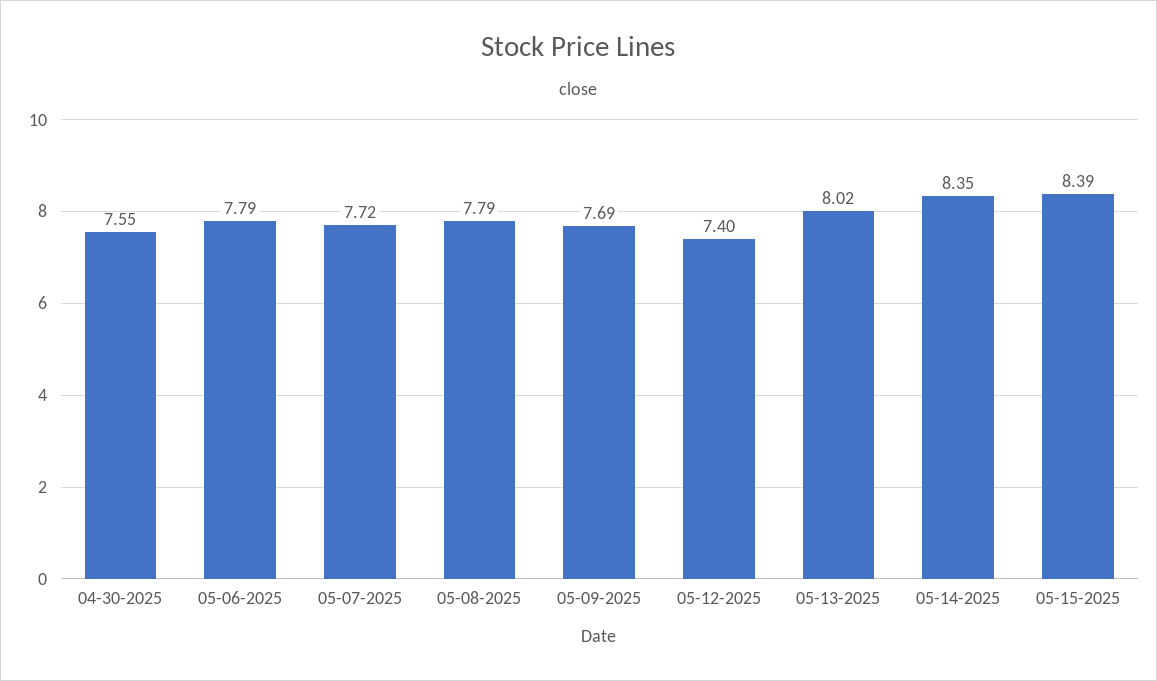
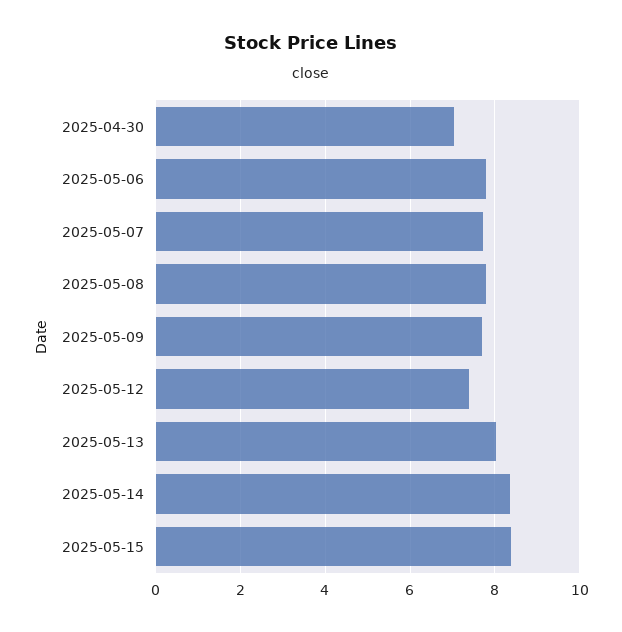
  {
-   "04-30-2025": 7.55,
+   "04-30-2025": 7,
    "05-06-2025": 7.79,
    "05-07-2025": 7.72,
    "05-08-2025": 7.79,
    "05-09-2025": 7.69,
    "05-12-2025": 7.4,
    "05-13-2025": 8.02,
    "05-14-2025": 8.35,
    "05-15-2025": 8.39
  }

